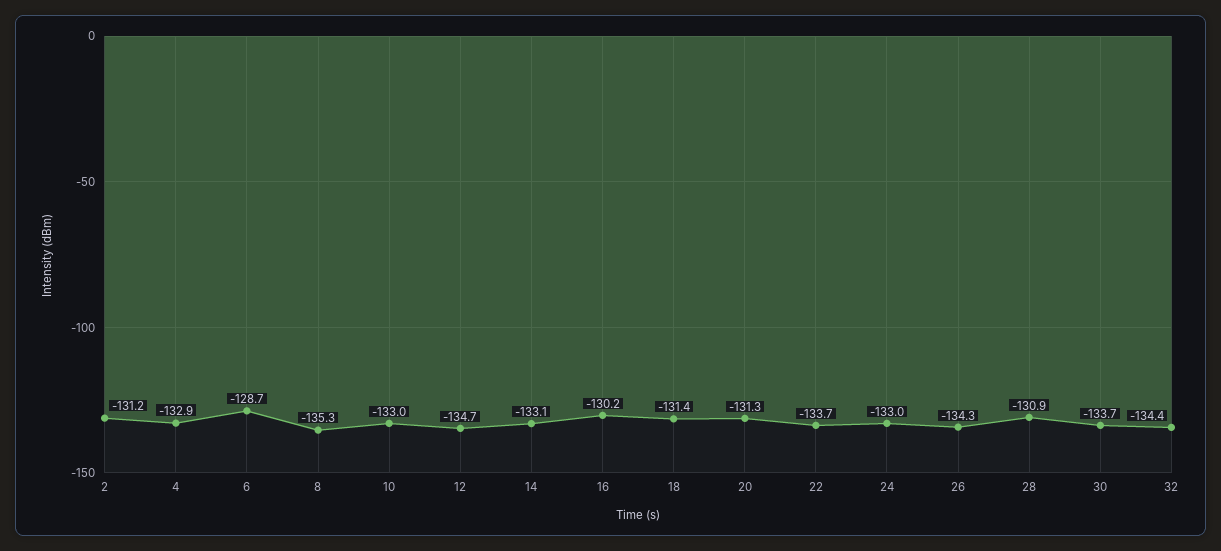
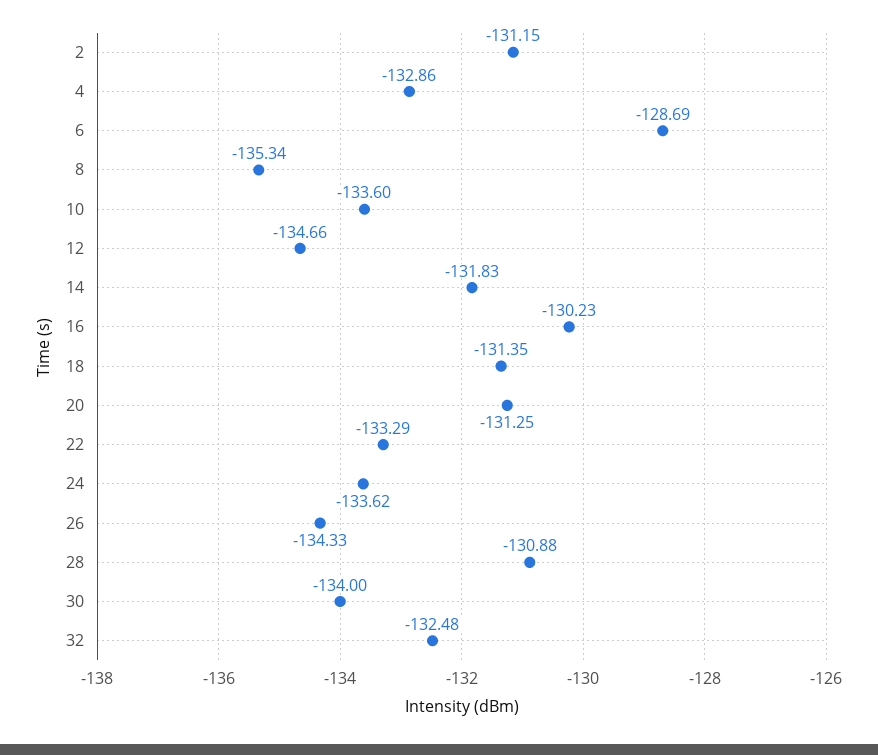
  {
    "2": -131.15,
    "4": -132.86,
    "6": -128.69,
    "8": -135.34,
-   "10": -133,
+   "10": -133.6,
    "12": -134.66,
-   "14": -133.1,
+   "14": -131.83,
    "16": -130.23,
    "18": -131.35,
    "20": -131.25,
-   "22": -133.7,
+   "22": -133.29,
-   "24": -133,
+   "24": -133.62,
    "26": -134.33,
    "28": -130.88,
-   "30": -133.7,
+   "30": -134,
-   "32": -134.4
+   "32": -132.48
  }

